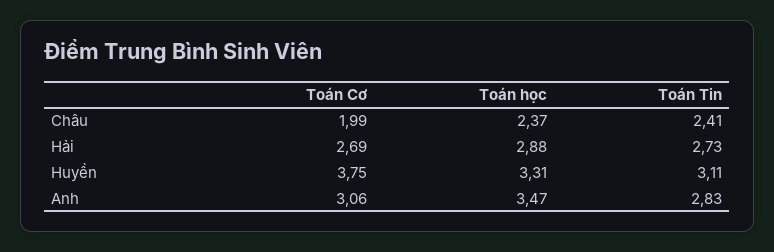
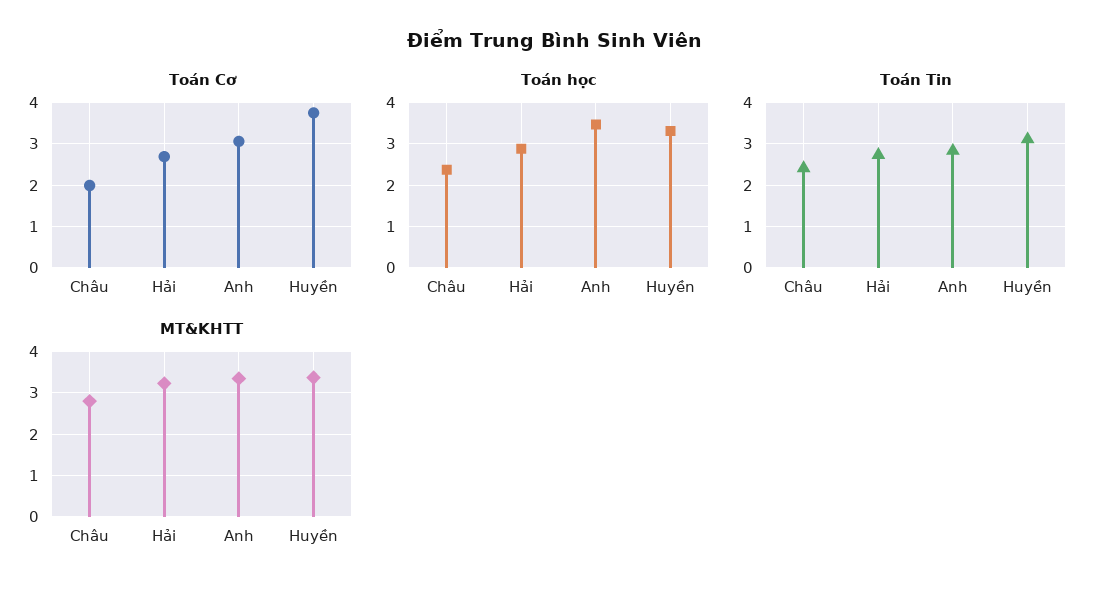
  {
    "Toán Cơ": {
      "Châu": 1.99,
      "Hải": 2.69,
      "Huyền": 3.75,
      "Anh": 3.06
    },
    "Toán học": {
      "Châu": 2.37,
      "Hải": 2.88,
      "Huyền": 3.31,
      "Anh": 3.47
    },
    "Toán Tin": {
      "Châu": 2.41,
      "Hải": 2.73,
      "Huyền": 3.11,
      "Anh": 2.83
-   }
+   },
+   "MT&KHTT": {
+     "Châu": 2.8,
+     "Hải": 3.2,
+     "Anh": 3.4,
+     "Huyền": 3.4
+   }
  }

